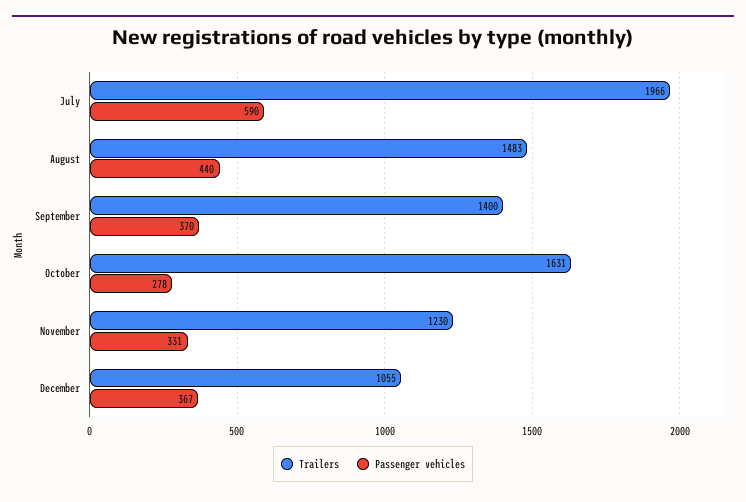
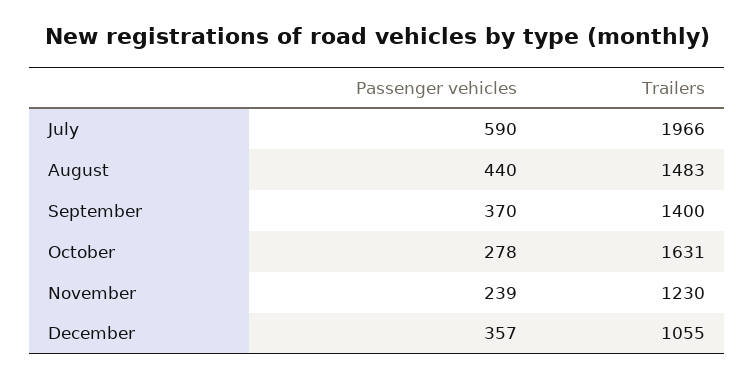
  {
    "Trailers": {
      "July": 1966,
      "August": 1483,
      "September": 1400,
      "October": 1631,
      "November": 1230,
      "December": 1055
    },
    "Passenger vehicles": {
      "July": 590,
      "August": 440,
      "September": 370,
      "October": 278,
-     "November": 331,
+     "November": 239,
-     "December": 367
+     "December": 357
    }
  }

